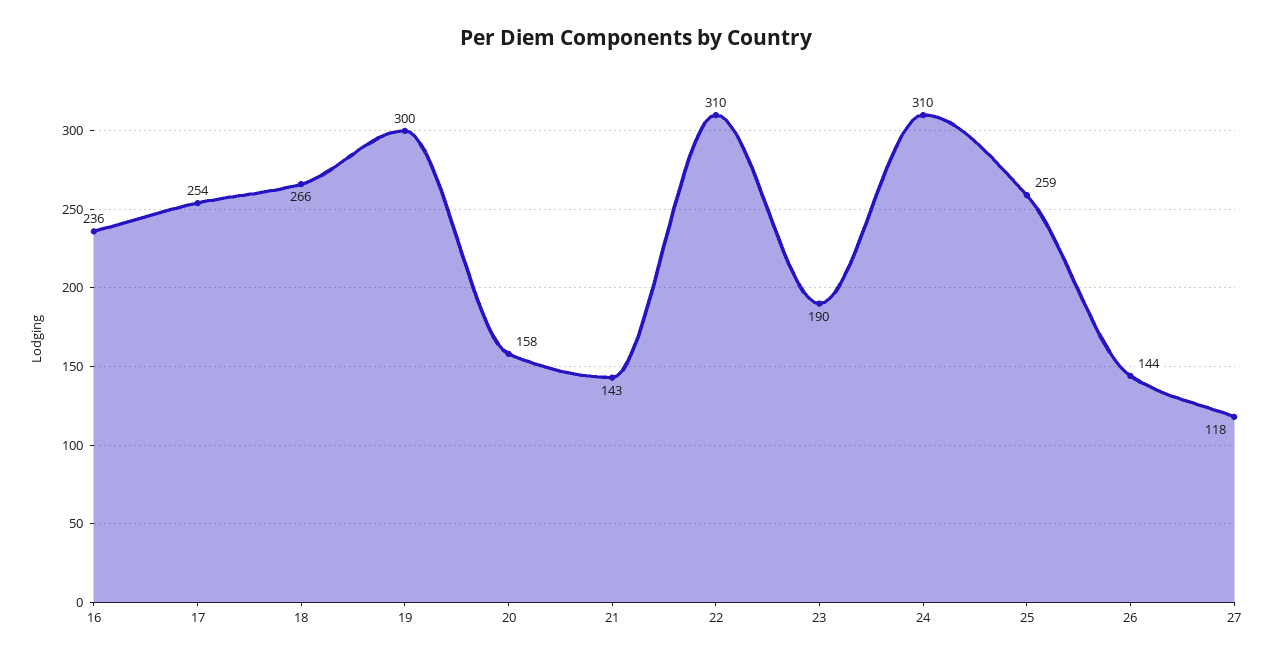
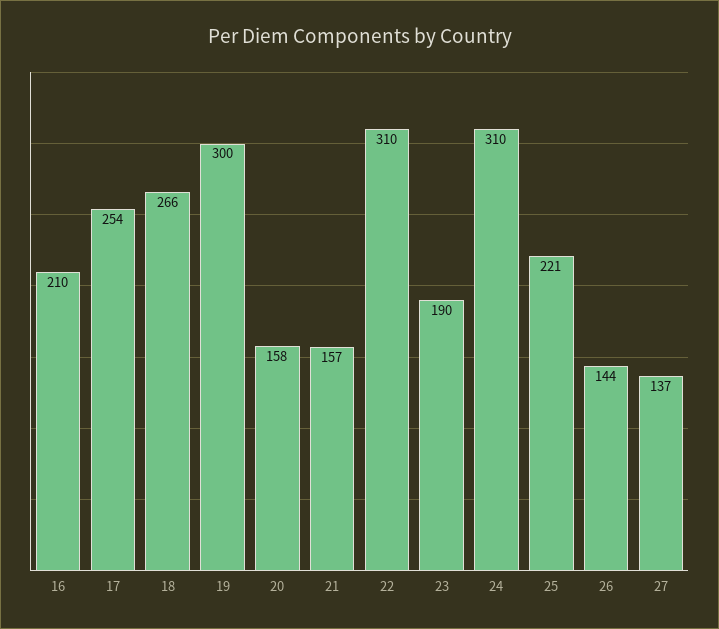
  {
-   "16": 236,
+   "16": 210,
    "17": 254,
    "18": 266,
    "19": 300,
    "20": 158,
-   "21": 143,
+   "21": 157,
    "22": 310,
    "23": 190,
    "24": 310,
-   "25": 259,
+   "25": 221,
    "26": 144,
-   "27": 118
+   "27": 137
  }

